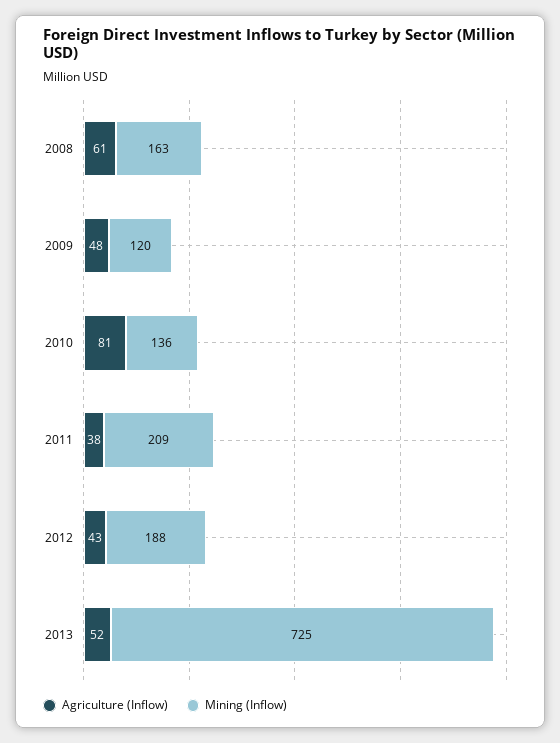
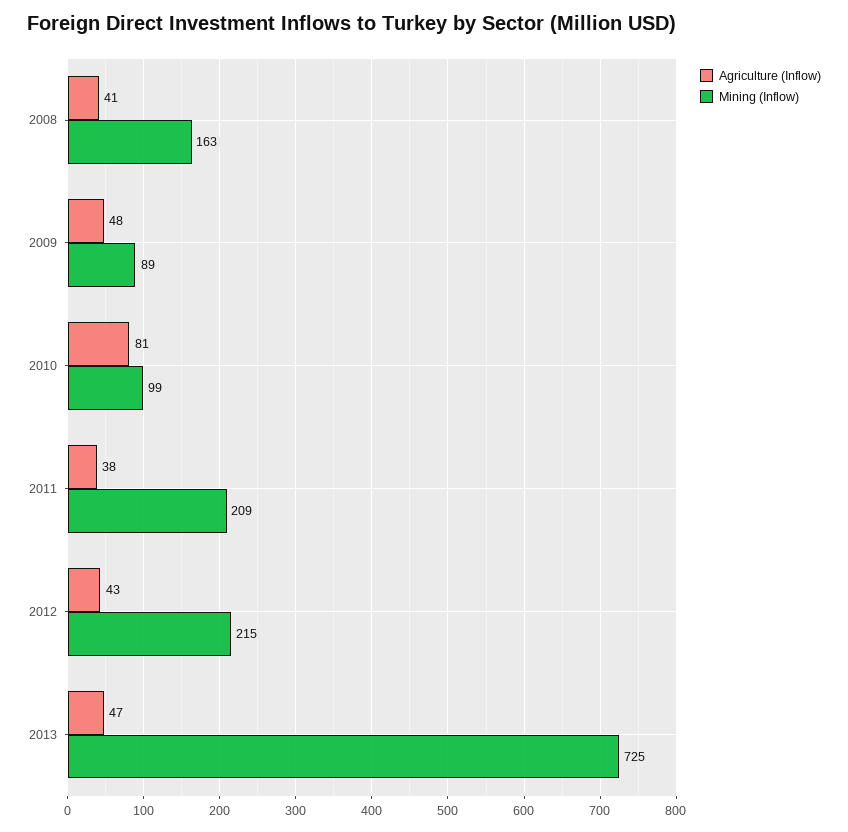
  {
    "Agriculture (Inflow)": {
-     "2008": 61,
+     "2008": 41,
      "2009": 48,
      "2010": 81,
      "2011": 38,
      "2012": 43,
-     "2013": 52
+     "2013": 47
    },
    "Mining (Inflow)": {
      "2008": 163,
-     "2009": 120,
+     "2009": 89,
-     "2010": 136,
+     "2010": 99,
      "2011": 209,
-     "2012": 188,
+     "2012": 215,
      "2013": 725
    }
  }

